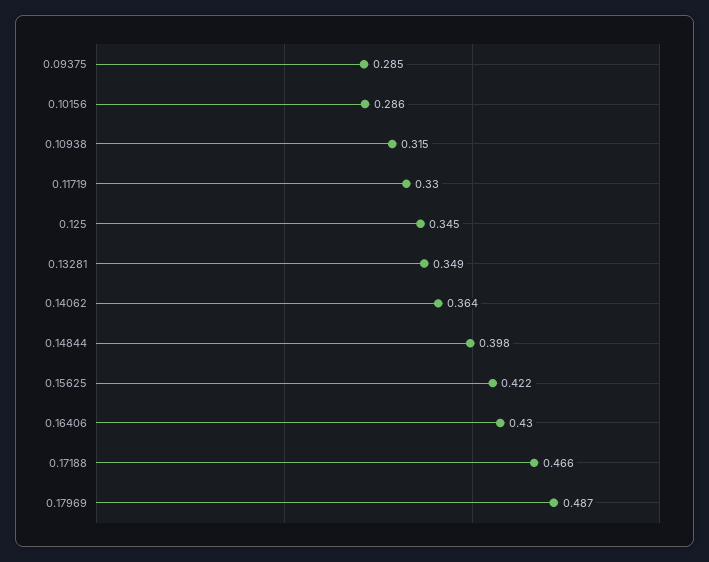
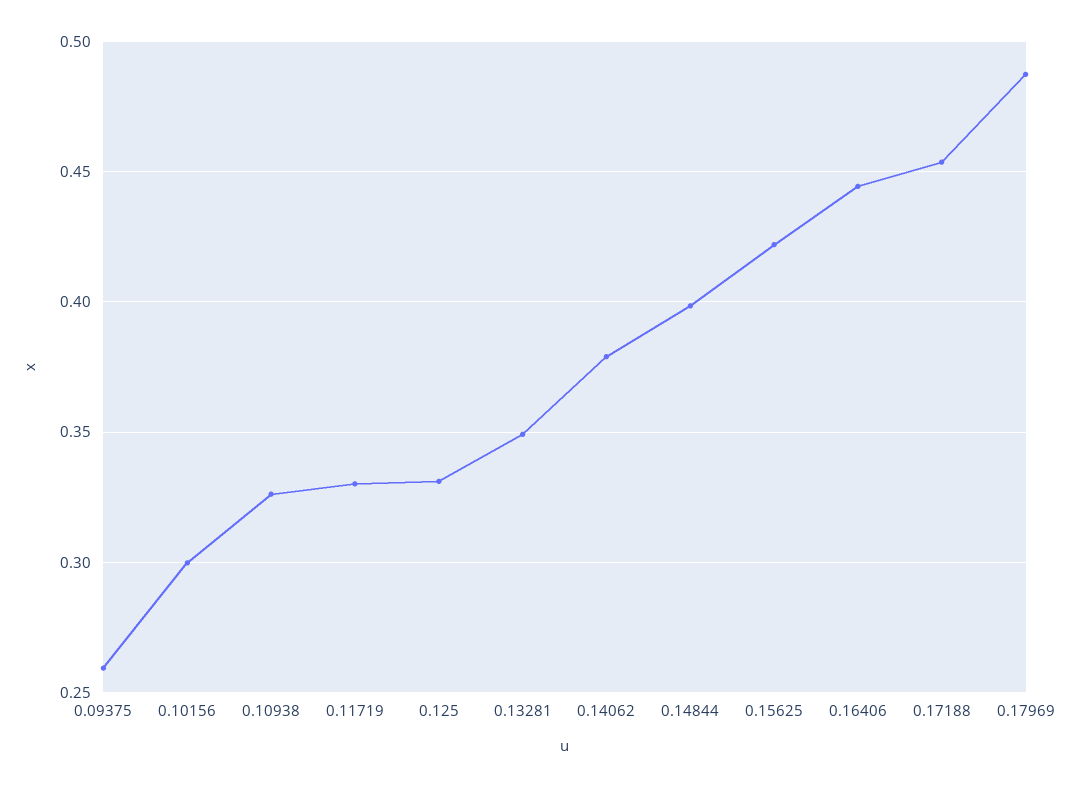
  {
-   "0.09375": 0.285,
+   "0.09375": 0.26,
-   "0.10156": 0.286,
+   "0.10156": 0.3,
-   "0.10938": 0.315,
+   "0.10938": 0.325,
    "0.11719": 0.33,
-   "0.125": 0.345,
+   "0.125": 0.33,
    "0.13281": 0.349,
-   "0.14062": 0.364,
+   "0.14062": 0.38,
    "0.14844": 0.398,
    "0.15625": 0.422,
-   "0.16406": 0.43,
+   "0.16406": 0.445,
-   "0.17188": 0.466,
+   "0.17188": 0.455,
    "0.17969": 0.487
  }

